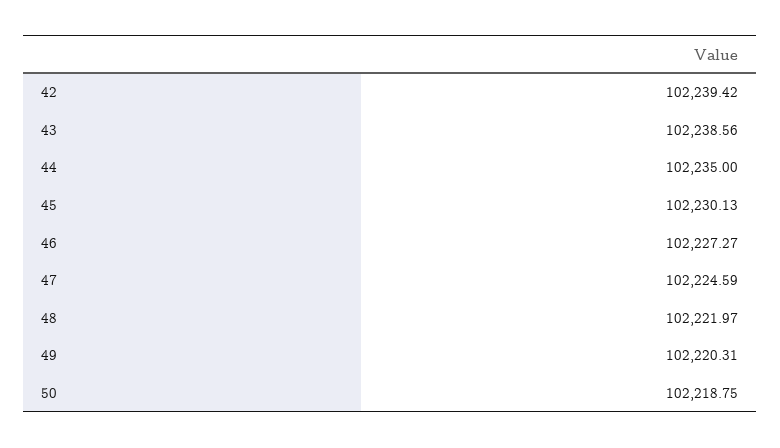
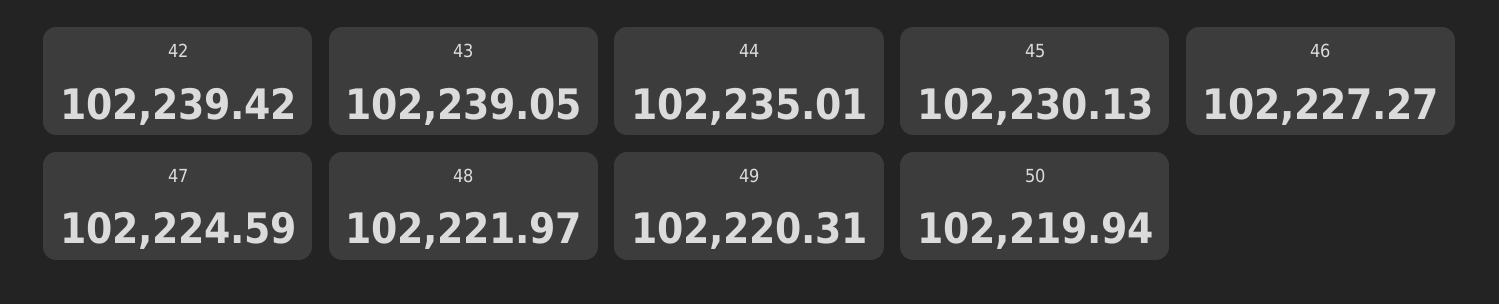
  {
    "42": 102239.42,
-   "43": 102238.56,
+   "43": 102239.05,
-   "44": 102235,
+   "44": 102235.01,
    "45": 102230.13,
    "46": 102227.27,
    "47": 102224.59,
    "48": 102221.97,
    "49": 102220.31,
-   "50": 102218.75
+   "50": 102219.94
  }

